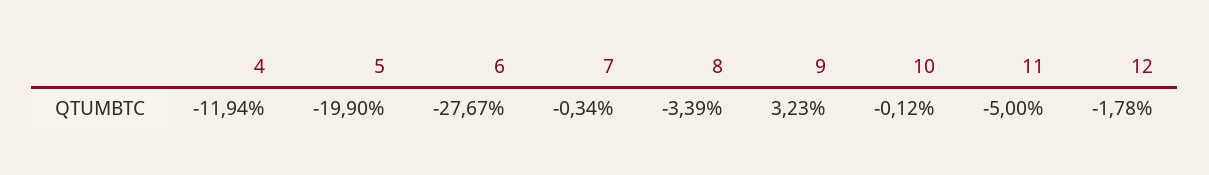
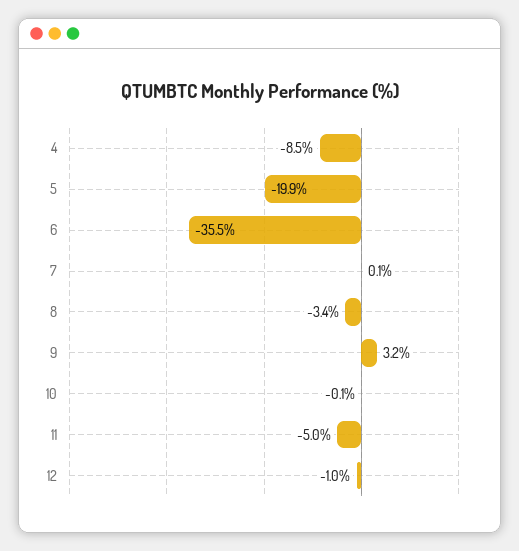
  {
-   "4": -11.94,
+   "4": -8.5,
    "5": -19.9,
-   "6": -27.67,
+   "6": -35.5,
-   "7": -0.34,
+   "7": 0.1,
    "8": -3.39,
    "9": 3.23,
    "10": -0.12,
    "11": -5,
-   "12": -1.78
+   "12": -1
  }

